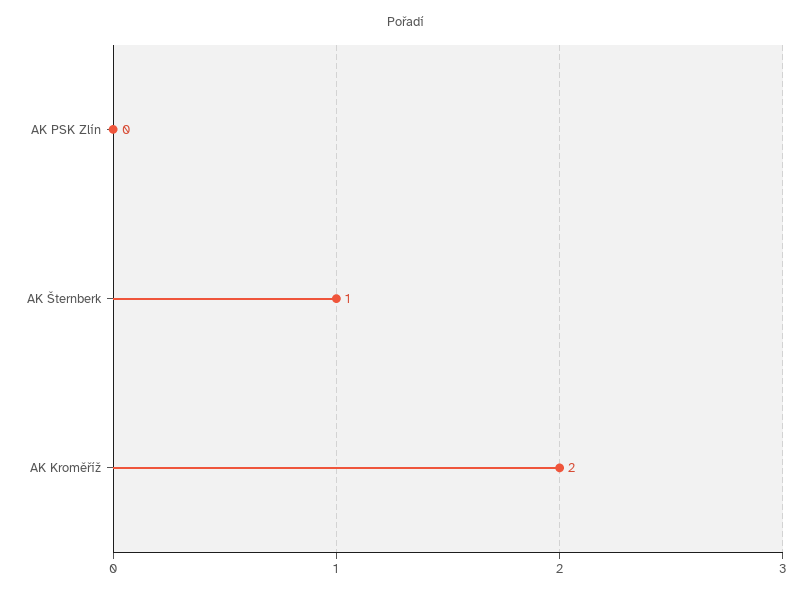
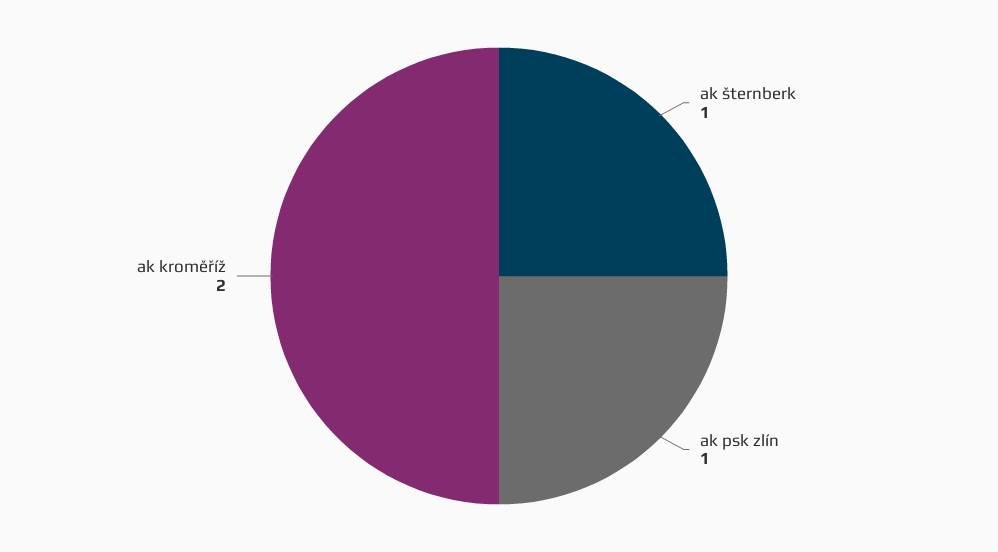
  {
-   "AK PSK Zlín": 0,
+   "AK PSK Zlín": 1,
    "AK Šternberk": 1,
    "AK Kroměříž": 2
  }

